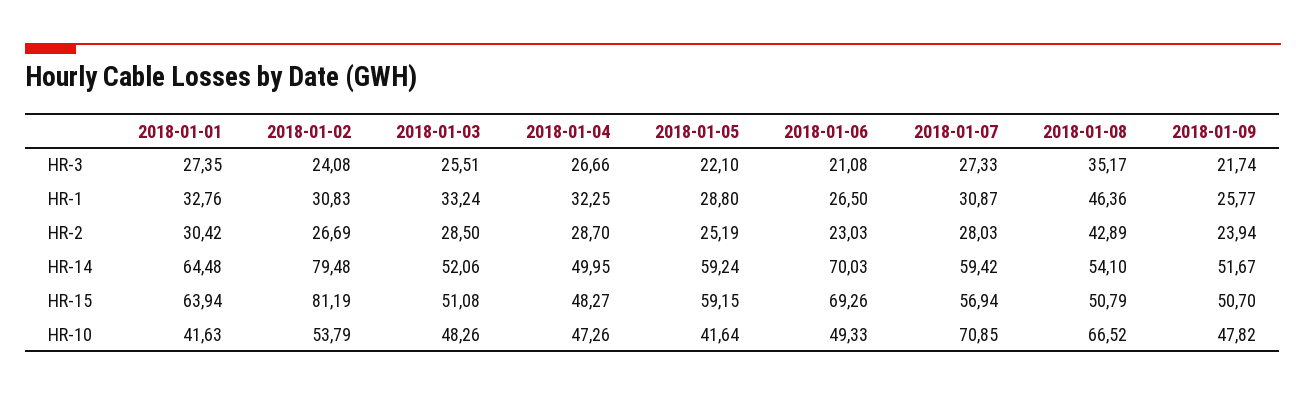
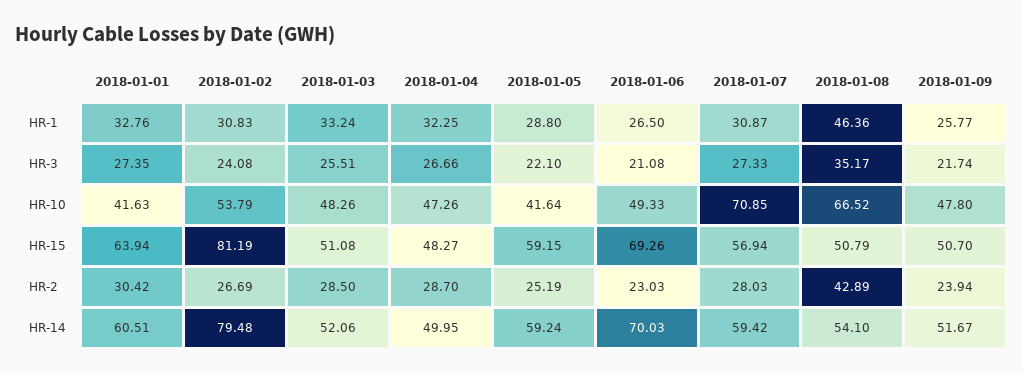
  {
    "2018-01-01": {
      "HR-3": 27.35,
      "HR-1": 32.76,
      "HR-2": 30.42,
-     "HR-14": 64.48,
+     "HR-14": 60.51,
      "HR-15": 63.94,
      "HR-10": 41.63
    },
    "2018-01-02": {
      "HR-3": 24.08,
      "HR-1": 30.83,
      "HR-2": 26.69,
      "HR-14": 79.48,
      "HR-15": 81.19,
      "HR-10": 53.79
    },
    "2018-01-03": {
      "HR-3": 25.51,
      "HR-1": 33.24,
      "HR-2": 28.5,
      "HR-14": 52.06,
      "HR-15": 51.08,
      "HR-10": 48.26
    },
    "2018-01-04": {
      "HR-3": 26.66,
      "HR-1": 32.25,
      "HR-2": 28.7,
      "HR-14": 49.95,
      "HR-15": 48.27,
      "HR-10": 47.26
    },
    "2018-01-05": {
      "HR-3": 22.1,
      "HR-1": 28.8,
      "HR-2": 25.19,
      "HR-14": 59.24,
      "HR-15": 59.15,
      "HR-10": 41.64
    },
    "2018-01-06": {
      "HR-3": 21.08,
      "HR-1": 26.5,
      "HR-2": 23.03,
      "HR-14": 70.03,
      "HR-15": 69.26,
      "HR-10": 49.33
    },
    "2018-01-07": {
      "HR-3": 27.33,
      "HR-1": 30.87,
      "HR-2": 28.03,
      "HR-14": 59.42,
      "HR-15": 56.94,
      "HR-10": 70.85
    },
    "2018-01-08": {
      "HR-3": 35.17,
      "HR-1": 46.36,
      "HR-2": 42.89,
      "HR-14": 54.1,
      "HR-15": 50.79,
      "HR-10": 66.52
    },
    "2018-01-09": {
      "HR-3": 21.74,
      "HR-1": 25.77,
      "HR-2": 23.94,
      "HR-14": 51.67,
      "HR-15": 50.7,
-     "HR-10": 47.82
+     "HR-10": 47.8
    }
  }

